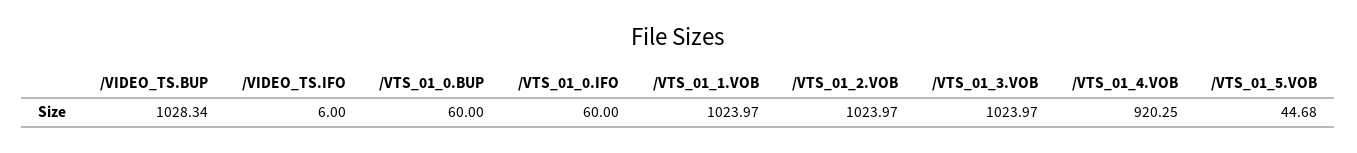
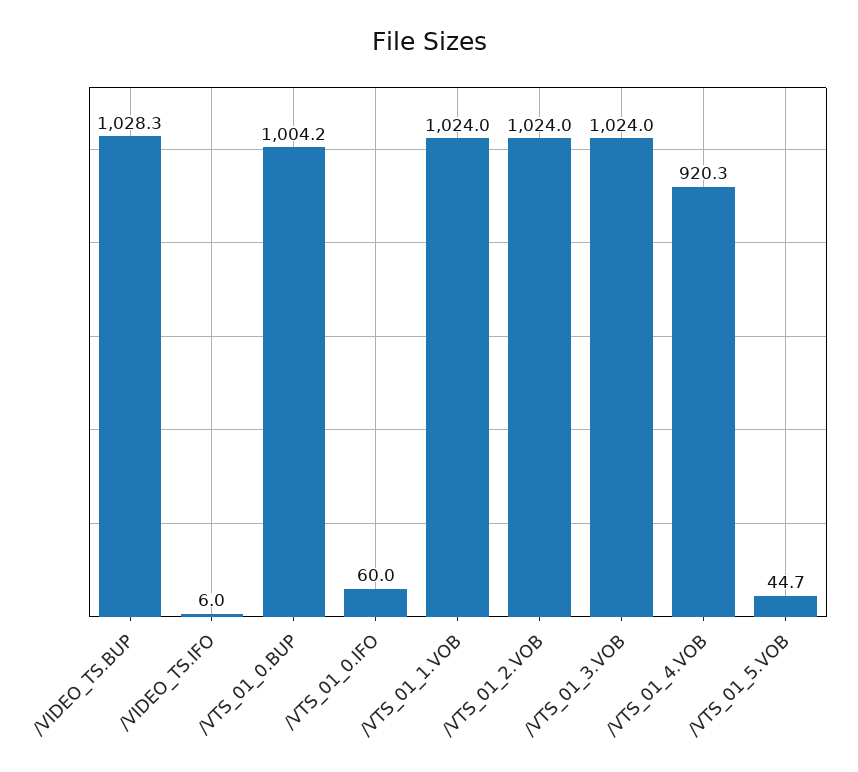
  {
    "/VIDEO_TS.BUP": 1028.34,
    "/VIDEO_TS.IFO": 6,
-   "/VTS_01_0.BUP": 60,
+   "/VTS_01_0.BUP": 1004.2,
    "/VTS_01_0.IFO": 60,
    "/VTS_01_1.VOB": 1023.97,
    "/VTS_01_2.VOB": 1023.97,
    "/VTS_01_3.VOB": 1023.97,
    "/VTS_01_4.VOB": 920.25,
    "/VTS_01_5.VOB": 44.68
  }

